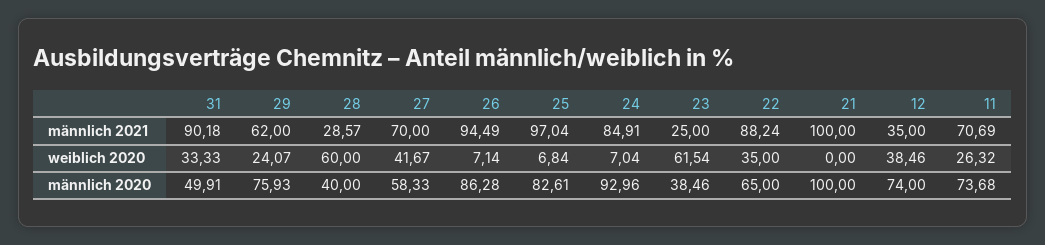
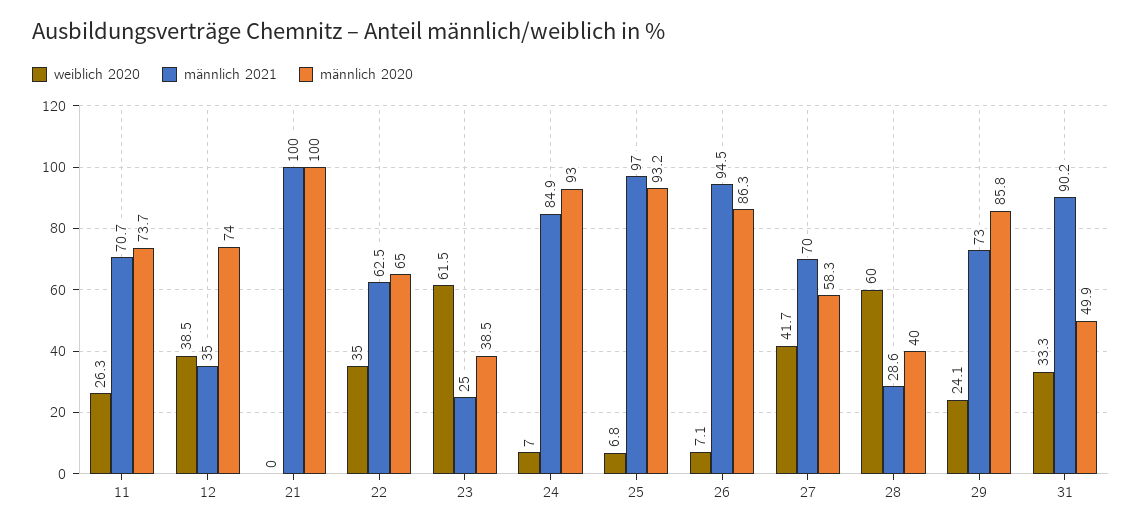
  {
    "männlich 2021": {
      "31": 90.18,
-     "29": 62,
+     "29": 73,
      "28": 28.57,
      "27": 70,
      "26": 94.49,
      "25": 97.04,
      "24": 84.91,
      "23": 25,
-     "22": 88.24,
+     "22": 62.5,
      "21": 100,
      "12": 35,
      "11": 70.69
    },
    "weiblich 2020": {
      "31": 33.33,
      "29": 24.07,
      "28": 60,
      "27": 41.67,
      "26": 7.14,
      "25": 6.84,
      "24": 7.04,
      "23": 61.54,
      "22": 35,
      "21": 0,
      "12": 38.46,
      "11": 26.32
    },
    "männlich 2020": {
      "31": 49.91,
-     "29": 75.93,
+     "29": 85.8,
      "28": 40,
      "27": 58.33,
      "26": 86.28,
-     "25": 82.61,
+     "25": 93.2,
      "24": 92.96,
      "23": 38.46,
      "22": 65,
      "21": 100,
      "12": 74,
      "11": 73.68
    }
  }

